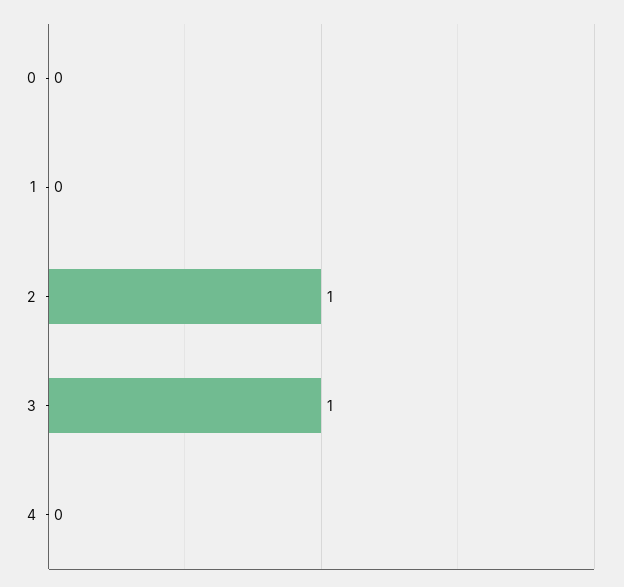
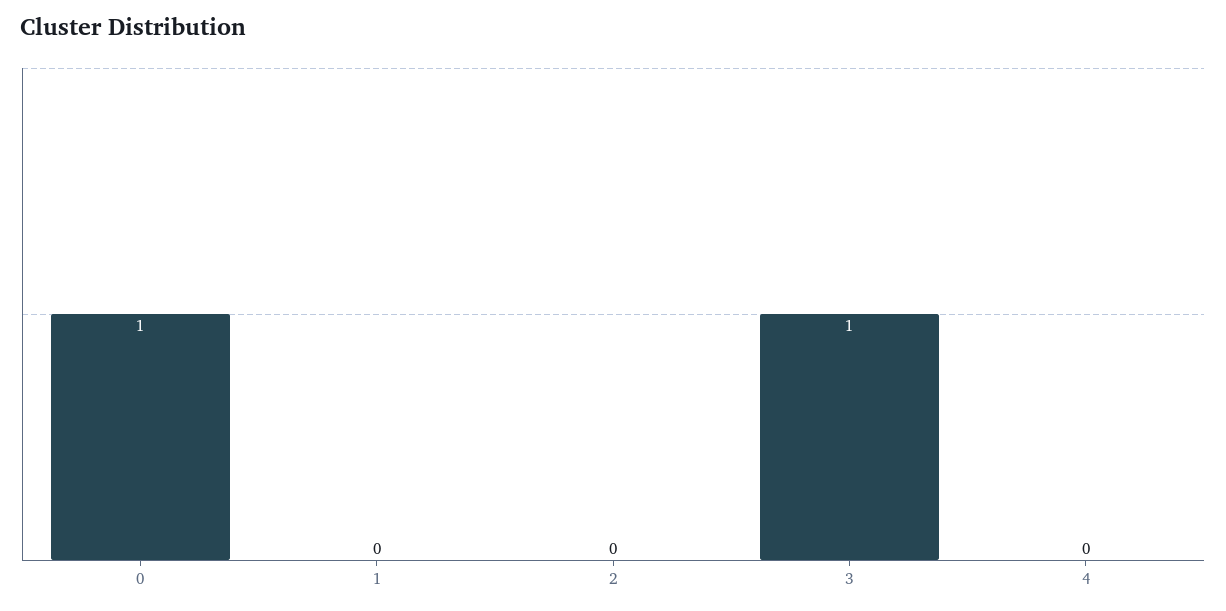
  {
-   "0": 0,
+   "0": 1,
    "1": 0,
-   "2": 1,
+   "2": 0,
    "3": 1,
    "4": 0
  }

